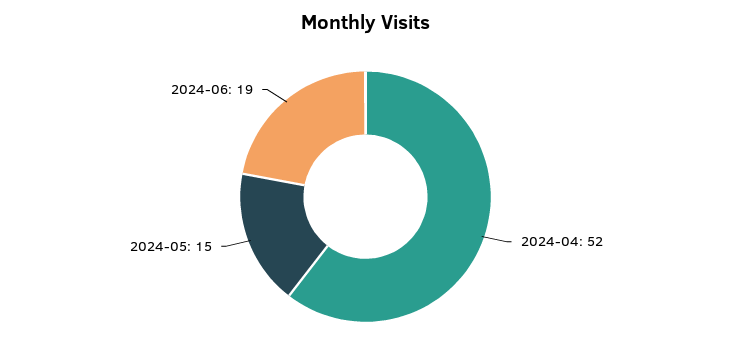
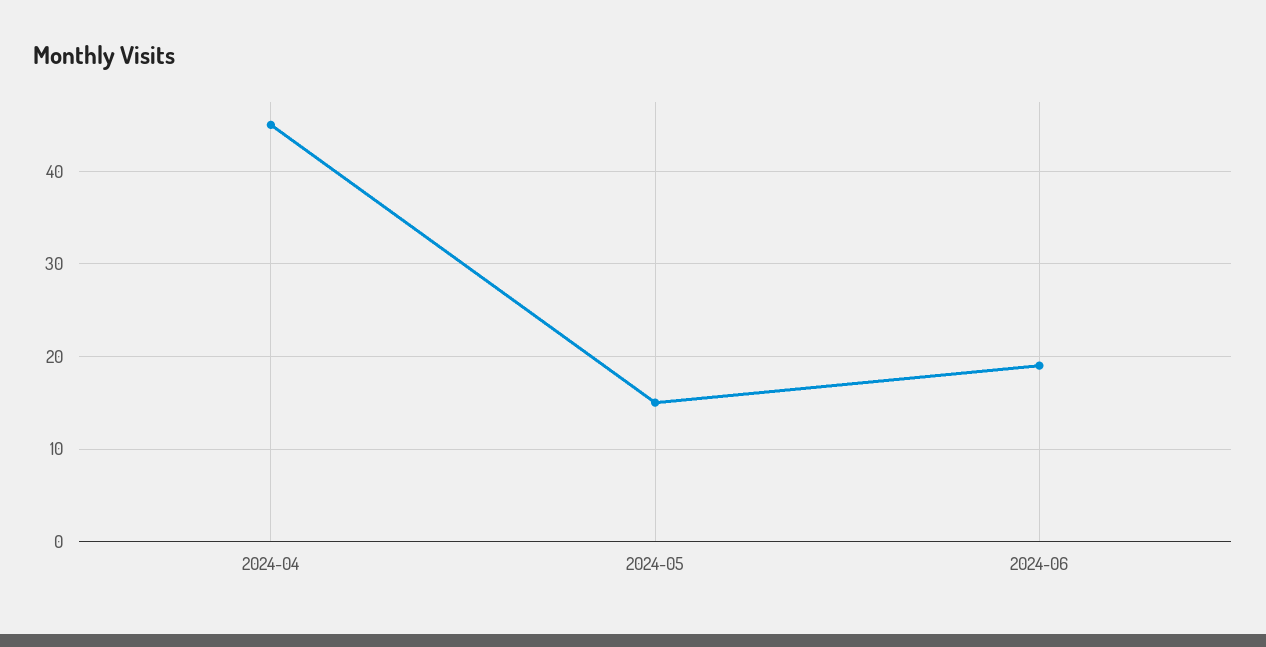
  {
-   "2024-04": 52,
+   "2024-04": 45,
    "2024-05": 15,
    "2024-06": 19
  }

